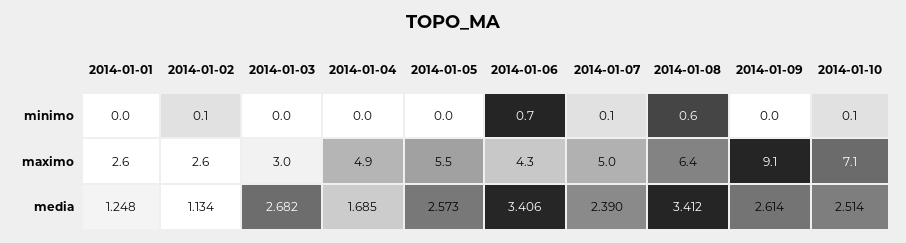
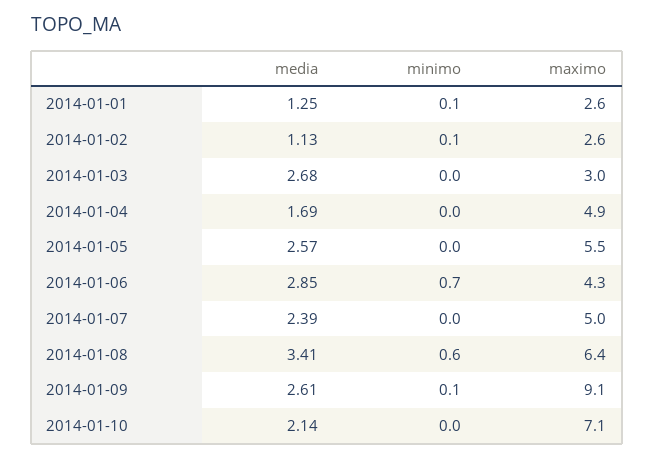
  {
    "2014-01-01": {
-     "minimo": 0,
+     "minimo": 0.1,
      "maximo": 2.6,
      "media": 1.248
    },
    "2014-01-02": {
      "minimo": 0.1,
      "maximo": 2.6,
      "media": 1.134
    },
    "2014-01-03": {
      "minimo": 0,
      "maximo": 3,
      "media": 2.682
    },
    "2014-01-04": {
      "minimo": 0,
      "maximo": 4.9,
      "media": 1.685
    },
    "2014-01-05": {
      "minimo": 0,
      "maximo": 5.5,
      "media": 2.573
    },
    "2014-01-06": {
      "minimo": 0.7,
      "maximo": 4.3,
-     "media": 3.406
+     "media": 2.85
    },
    "2014-01-07": {
-     "minimo": 0.1,
+     "minimo": 0,
      "maximo": 5,
      "media": 2.39
    },
    "2014-01-08": {
      "minimo": 0.6,
      "maximo": 6.4,
      "media": 3.412
    },
    "2014-01-09": {
-     "minimo": 0,
+     "minimo": 0.1,
      "maximo": 9.1,
      "media": 2.614
    },
    "2014-01-10": {
-     "minimo": 0.1,
+     "minimo": 0,
      "maximo": 7.1,
-     "media": 2.514
+     "media": 2.14
    }
  }

